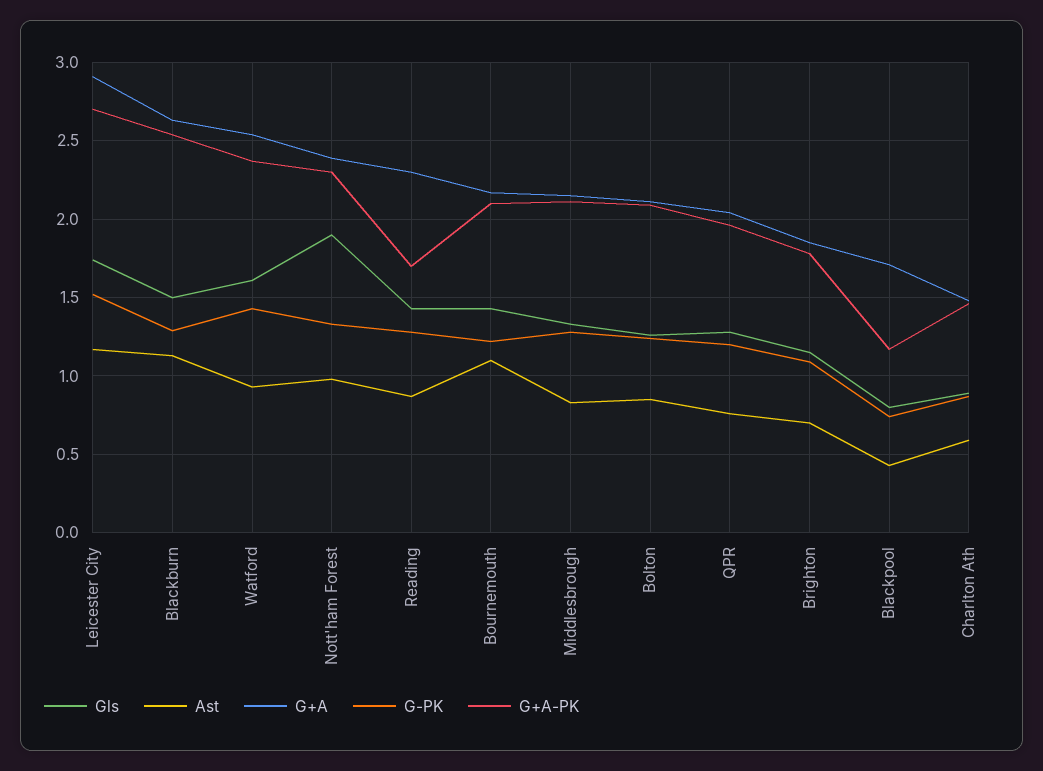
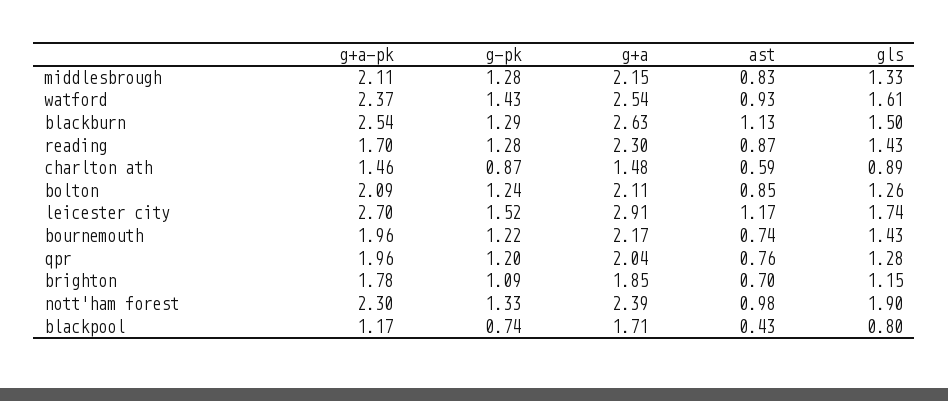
  {
    "Gls": {
      "Leicester City": 1.74,
      "Blackburn": 1.5,
      "Watford": 1.61,
      "Nott'ham Forest": 1.9,
      "Reading": 1.43,
      "Bournemouth": 1.43,
      "Middlesbrough": 1.33,
      "Bolton": 1.26,
      "QPR": 1.28,
      "Brighton": 1.15,
      "Blackpool": 0.8,
      "Charlton Ath": 0.89
    },
    "Ast": {
      "Leicester City": 1.17,
      "Blackburn": 1.13,
      "Watford": 0.93,
      "Nott'ham Forest": 0.98,
      "Reading": 0.87,
-     "Bournemouth": 1.1,
+     "Bournemouth": 0.74,
      "Middlesbrough": 0.83,
      "Bolton": 0.85,
      "QPR": 0.76,
      "Brighton": 0.7,
      "Blackpool": 0.43,
      "Charlton Ath": 0.59
    },
    "G+A": {
      "Leicester City": 2.91,
      "Blackburn": 2.63,
      "Watford": 2.54,
      "Nott'ham Forest": 2.39,
      "Reading": 2.3,
      "Bournemouth": 2.17,
      "Middlesbrough": 2.15,
      "Bolton": 2.11,
      "QPR": 2.04,
      "Brighton": 1.85,
      "Blackpool": 1.71,
      "Charlton Ath": 1.48
    },
    "G-PK": {
      "Leicester City": 1.52,
      "Blackburn": 1.29,
      "Watford": 1.43,
      "Nott'ham Forest": 1.33,
      "Reading": 1.28,
      "Bournemouth": 1.22,
      "Middlesbrough": 1.28,
      "Bolton": 1.24,
      "QPR": 1.2,
      "Brighton": 1.09,
      "Blackpool": 0.74,
      "Charlton Ath": 0.87
    },
    "G+A-PK": {
      "Leicester City": 2.7,
      "Blackburn": 2.54,
      "Watford": 2.37,
      "Nott'ham Forest": 2.3,
      "Reading": 1.7,
-     "Bournemouth": 2.1,
+     "Bournemouth": 1.96,
      "Middlesbrough": 2.11,
      "Bolton": 2.09,
      "QPR": 1.96,
      "Brighton": 1.78,
      "Blackpool": 1.17,
      "Charlton Ath": 1.46
    }
  }

